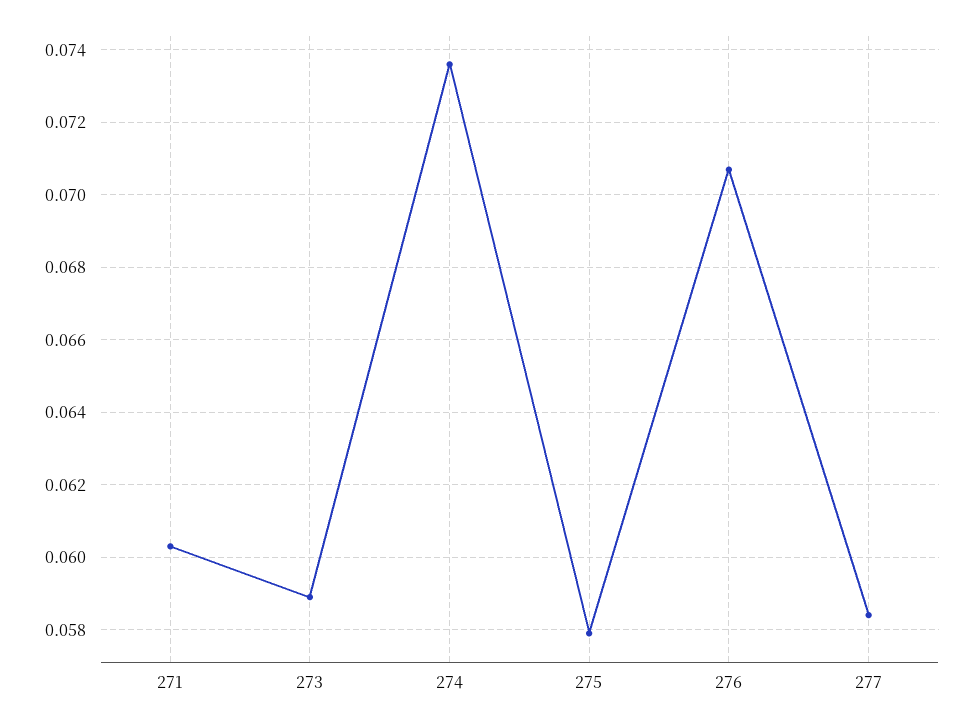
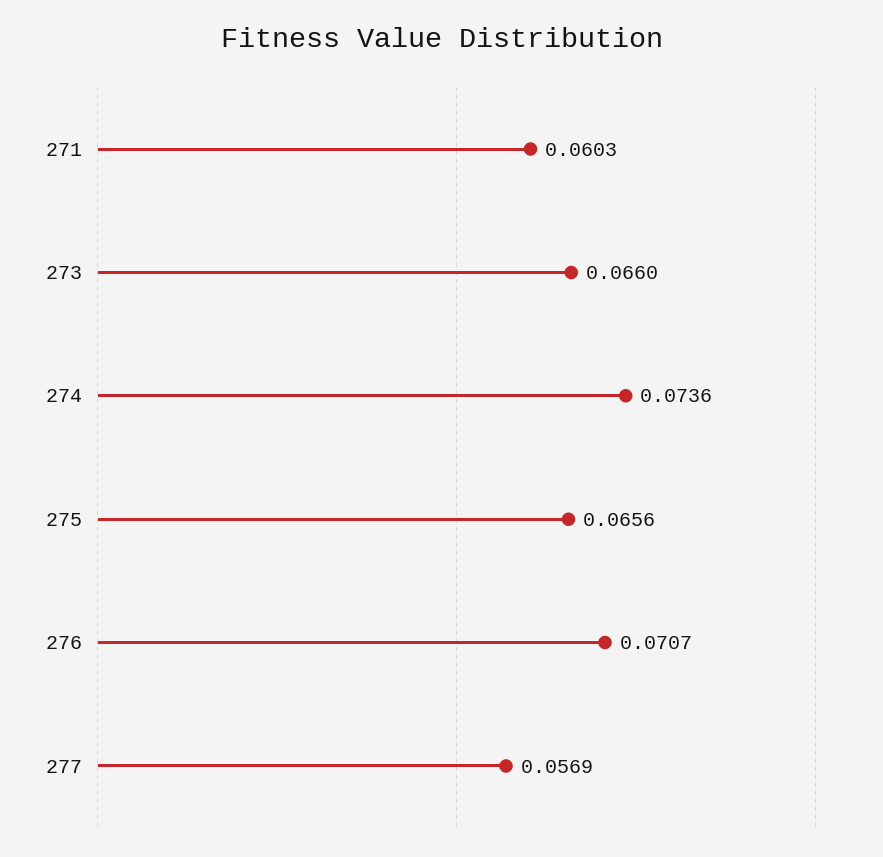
  {
    "271": 0.0603,
-   "273": 0.059,
+   "273": 0.066,
    "274": 0.0736,
-   "275": 0.058,
+   "275": 0.0656,
    "276": 0.0707,
-   "277": 0.0585
+   "277": 0.0569
  }

